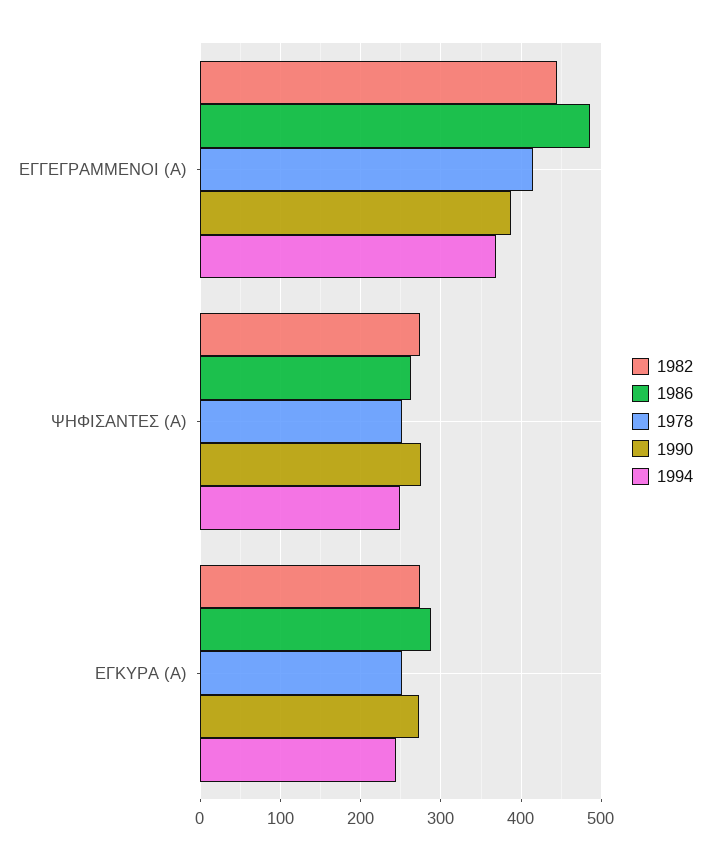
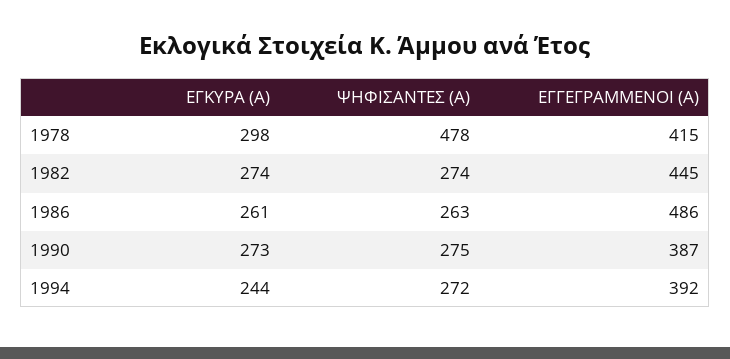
  {
    "1982": {
      "ΕΓΓΕΓΡΑΜΜΕΝΟΙ (Α)": 445,
      "ΨΗΦΙΣΑΝΤΕΣ (Α)": 274,
      "ΕΓΚΥΡΑ (Α)": 274
    },
    "1986": {
      "ΕΓΓΕΓΡΑΜΜΕΝΟΙ (Α)": 486,
      "ΨΗΦΙΣΑΝΤΕΣ (Α)": 263,
-     "ΕΓΚΥΡΑ (Α)": 290
+     "ΕΓΚΥΡΑ (Α)": 261
    },
    "1978": {
      "ΕΓΓΕΓΡΑΜΜΕΝΟΙ (Α)": 415,
-     "ΨΗΦΙΣΑΝΤΕΣ (Α)": 250,
+     "ΨΗΦΙΣΑΝΤΕΣ (Α)": 478,
-     "ΕΓΚΥΡΑ (Α)": 250
+     "ΕΓΚΥΡΑ (Α)": 298
    },
    "1990": {
      "ΕΓΓΕΓΡΑΜΜΕΝΟΙ (Α)": 387,
      "ΨΗΦΙΣΑΝΤΕΣ (Α)": 275,
      "ΕΓΚΥΡΑ (Α)": 273
    },
    "1994": {
-     "ΕΓΓΕΓΡΑΜΜΕΝΟΙ (Α)": 370,
+     "ΕΓΓΕΓΡΑΜΜΕΝΟΙ (Α)": 392,
-     "ΨΗΦΙΣΑΝΤΕΣ (Α)": 250,
+     "ΨΗΦΙΣΑΝΤΕΣ (Α)": 272,
      "ΕΓΚΥΡΑ (Α)": 244
    }
  }

